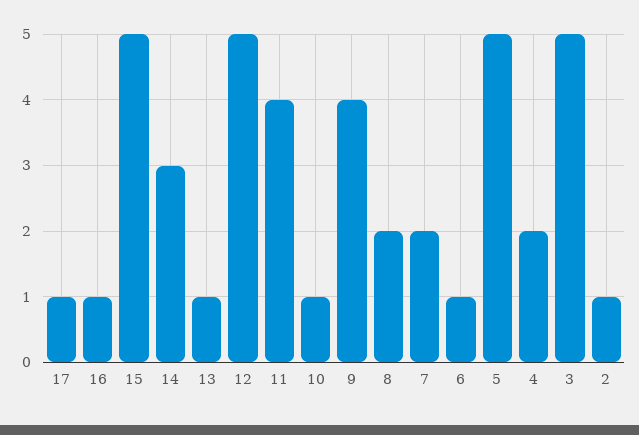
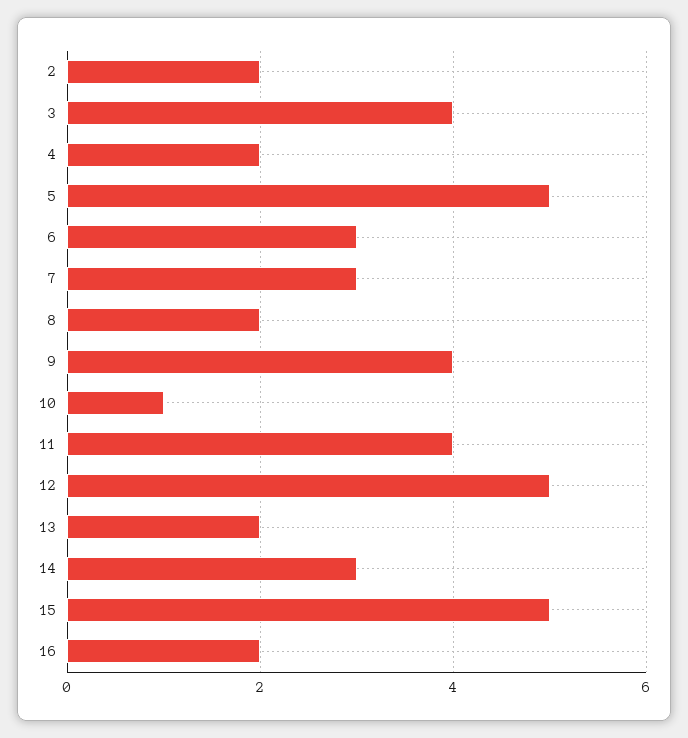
  {
-   "17": 1,
-   "16": 1,
+   "16": 2,
    "15": 5,
    "14": 3,
-   "13": 1,
+   "13": 2,
    "12": 5,
    "11": 4,
    "10": 1,
    "9": 4,
    "8": 2,
-   "7": 2,
+   "7": 3,
-   "6": 1,
+   "6": 3,
    "5": 5,
    "4": 2,
-   "3": 5,
+   "3": 4,
-   "2": 1
+   "2": 2
  }

